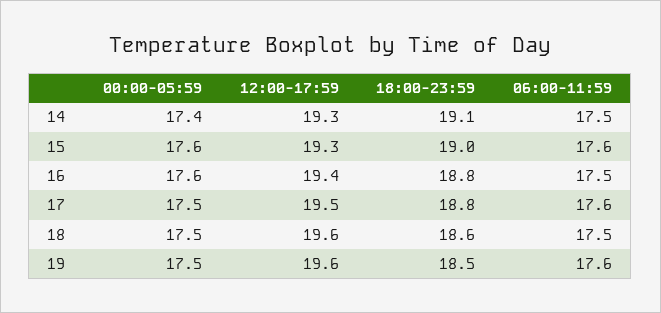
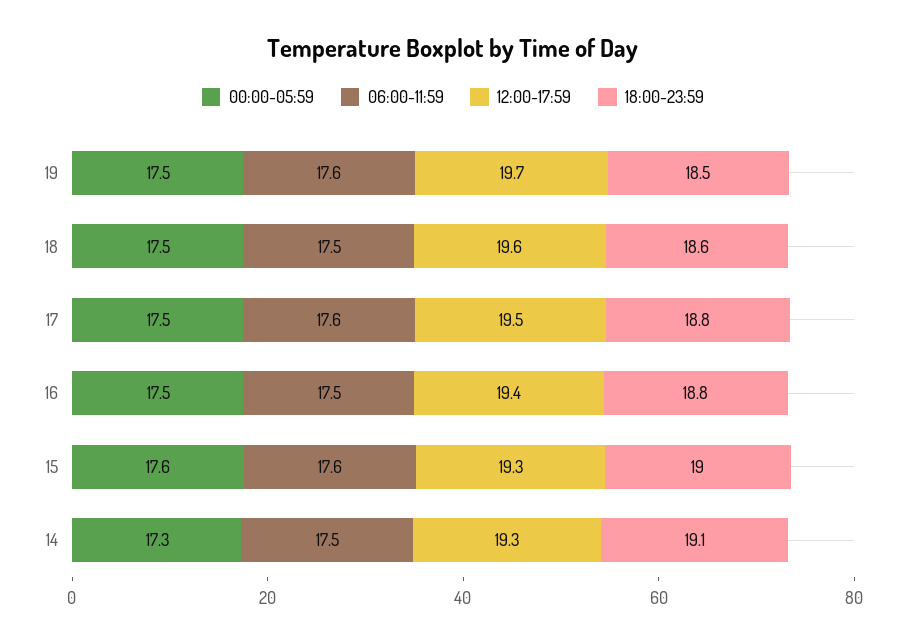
  {
    "00:00-05:59": {
-     "14": 17.4,
+     "14": 17.3,
      "15": 17.6,
-     "16": 17.6,
+     "16": 17.5,
      "17": 17.5,
      "18": 17.5,
      "19": 17.5
    },
    "12:00-17:59": {
      "14": 19.3,
      "15": 19.3,
      "16": 19.4,
      "17": 19.5,
      "18": 19.6,
-     "19": 19.6
+     "19": 19.7
    },
    "18:00-23:59": {
      "14": 19.1,
      "15": 19,
      "16": 18.8,
      "17": 18.8,
      "18": 18.6,
      "19": 18.5
    },
    "06:00-11:59": {
      "14": 17.5,
      "15": 17.6,
      "16": 17.5,
      "17": 17.6,
      "18": 17.5,
      "19": 17.6
    }
  }

